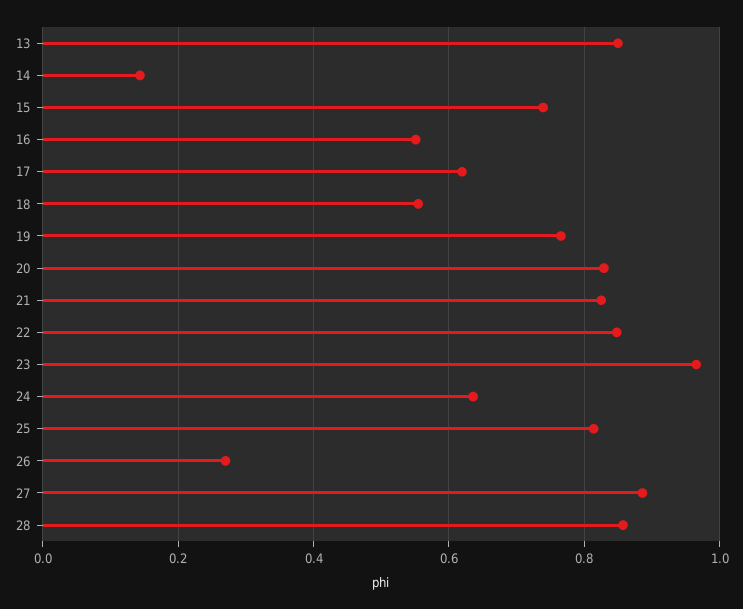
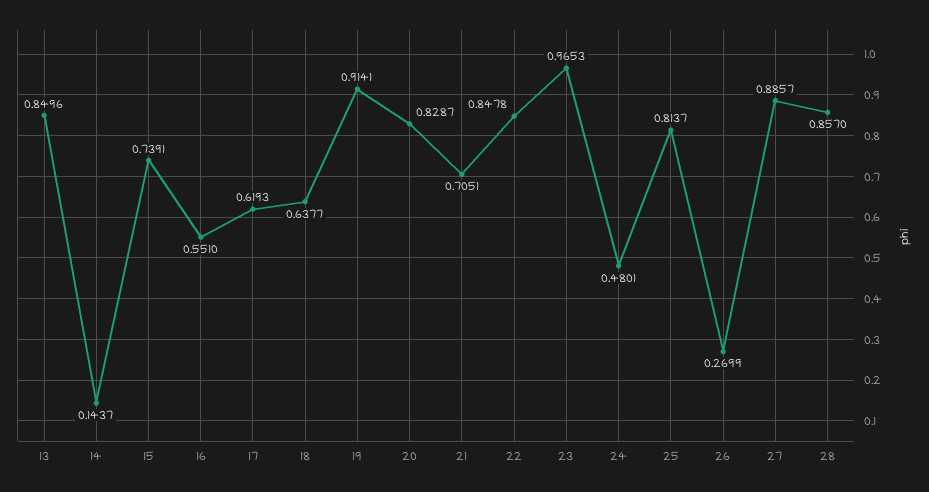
  {
    "13": 0.8496,
    "14": 0.1437,
    "15": 0.7391,
    "16": 0.551,
    "17": 0.6193,
-   "18": 0.56,
+   "18": 0.6377,
-   "19": 0.76,
+   "19": 0.9141,
    "20": 0.8287,
-   "21": 0.82,
+   "21": 0.7051,
    "22": 0.8478,
    "23": 0.9653,
-   "24": 0.64,
+   "24": 0.4801,
    "25": 0.8137,
    "26": 0.2699,
    "27": 0.8857,
    "28": 0.857
  }

